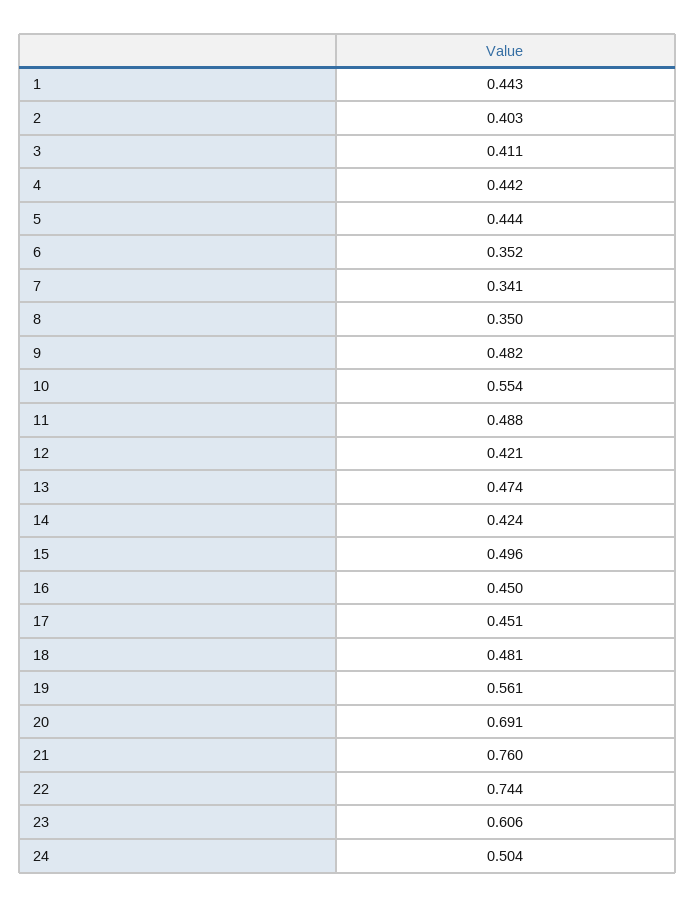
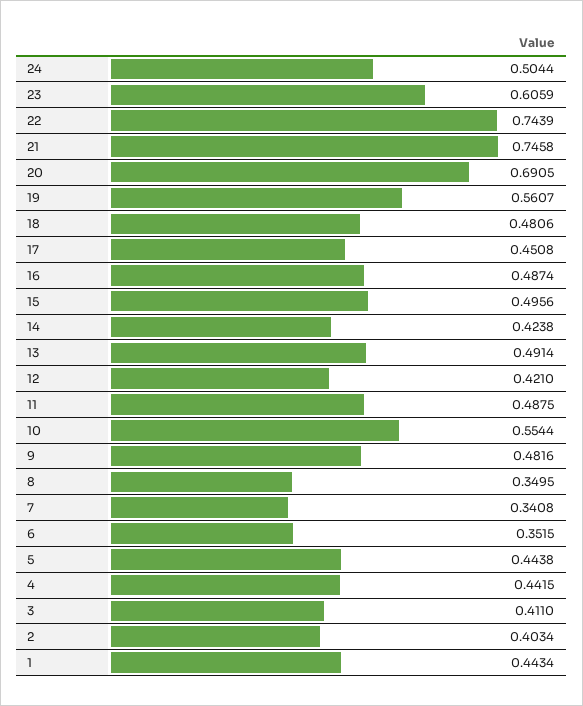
  {
    "1": 0.4434,
    "2": 0.4034,
    "3": 0.411,
    "4": 0.4415,
    "5": 0.4438,
    "6": 0.3515,
    "7": 0.3408,
    "8": 0.3495,
    "9": 0.4816,
    "10": 0.5544,
    "11": 0.4875,
    "12": 0.421,
-   "13": 0.474,
+   "13": 0.4914,
    "14": 0.4238,
    "15": 0.4956,
-   "16": 0.45,
+   "16": 0.4874,
    "17": 0.4508,
    "18": 0.4806,
    "19": 0.5607,
    "20": 0.6905,
-   "21": 0.76,
+   "21": 0.7458,
    "22": 0.7439,
    "23": 0.6059,
    "24": 0.5044
  }

